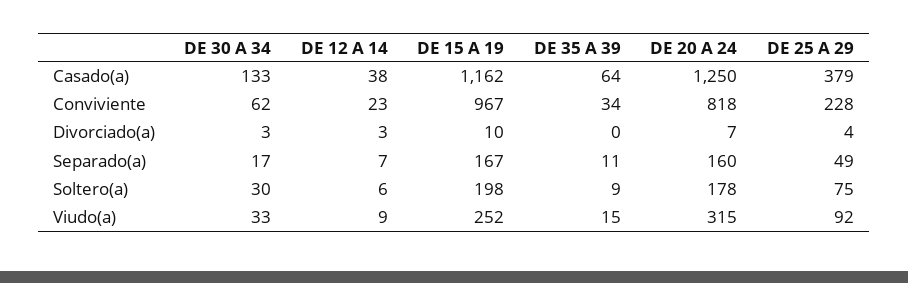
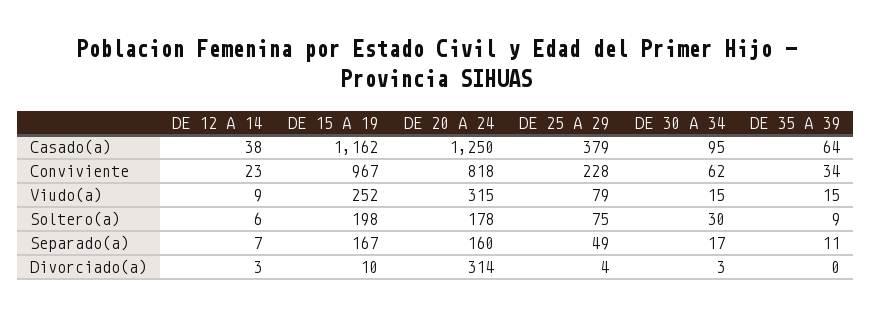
  {
    "DE 30 A 34": {
-     "Casado(a)": 133,
+     "Casado(a)": 95,
      "Conviviente": 62,
      "Divorciado(a)": 3,
      "Separado(a)": 17,
      "Soltero(a)": 30,
-     "Viudo(a)": 33
+     "Viudo(a)": 15
    },
    "DE 12 A 14": {
      "Casado(a)": 38,
      "Conviviente": 23,
      "Divorciado(a)": 3,
      "Separado(a)": 7,
      "Soltero(a)": 6,
      "Viudo(a)": 9
    },
    "DE 15 A 19": {
      "Casado(a)": 1162,
      "Conviviente": 967,
      "Divorciado(a)": 10,
      "Separado(a)": 167,
      "Soltero(a)": 198,
      "Viudo(a)": 252
    },
    "DE 35 A 39": {
      "Casado(a)": 64,
      "Conviviente": 34,
      "Divorciado(a)": 0,
      "Separado(a)": 11,
      "Soltero(a)": 9,
      "Viudo(a)": 15
    },
    "DE 20 A 24": {
      "Casado(a)": 1250,
      "Conviviente": 818,
-     "Divorciado(a)": 7,
+     "Divorciado(a)": 314,
      "Separado(a)": 160,
      "Soltero(a)": 178,
      "Viudo(a)": 315
    },
    "DE 25 A 29": {
      "Casado(a)": 379,
      "Conviviente": 228,
      "Divorciado(a)": 4,
      "Separado(a)": 49,
      "Soltero(a)": 75,
-     "Viudo(a)": 92
+     "Viudo(a)": 79
    }
  }

